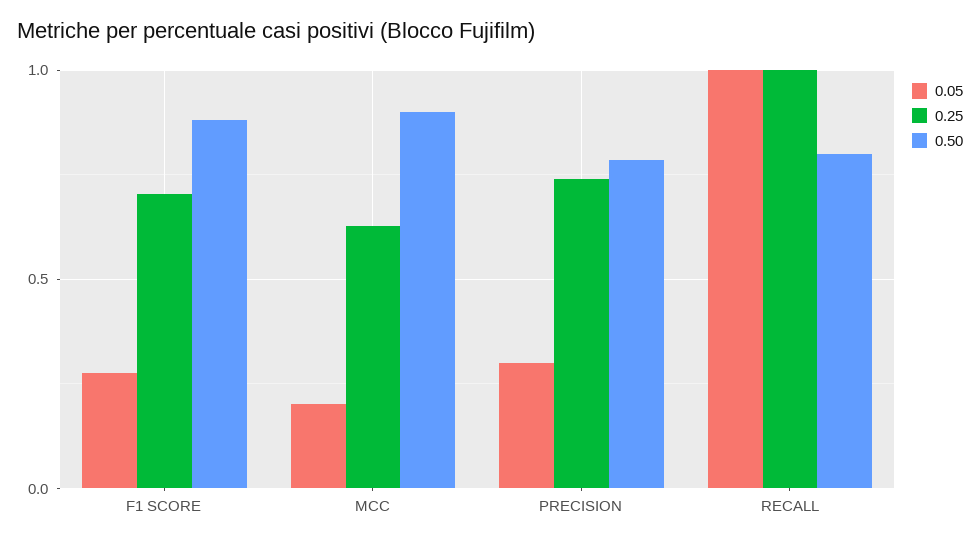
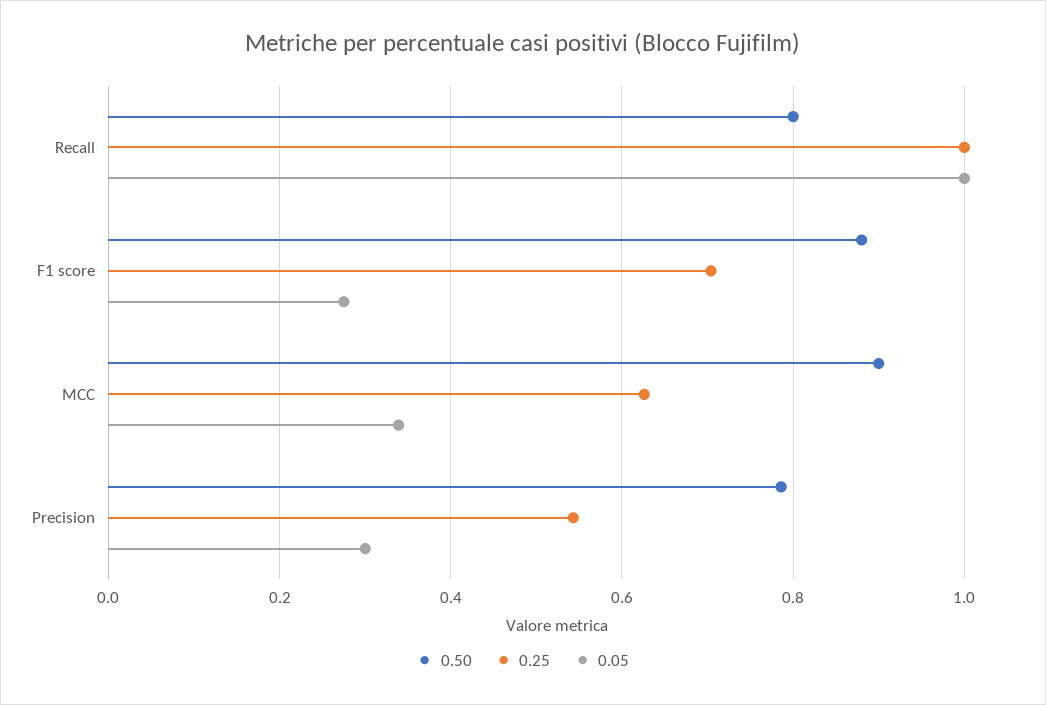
  {
    "0.05": {
      "F1 SCORE": 0.28,
-     "MCC": 0.2,
+     "MCC": 0.34,
      "PRECISION": 0.3,
      "RECALL": 1
    },
    "0.25": {
      "F1 SCORE": 0.7,
      "MCC": 0.62,
-     "PRECISION": 0.75,
+     "PRECISION": 0.54,
      "RECALL": 1
    },
    "0.50": {
      "F1 SCORE": 0.88,
      "MCC": 0.9,
      "PRECISION": 0.78,
      "RECALL": 0.8
    }
  }

